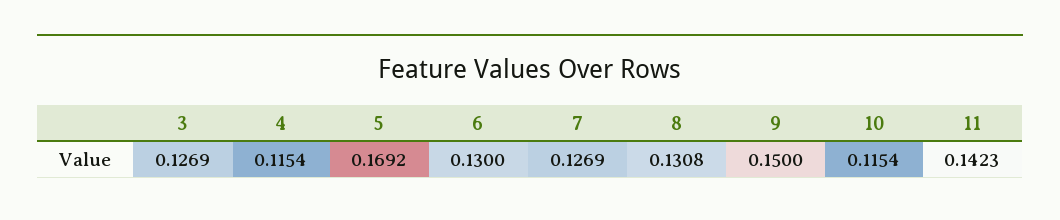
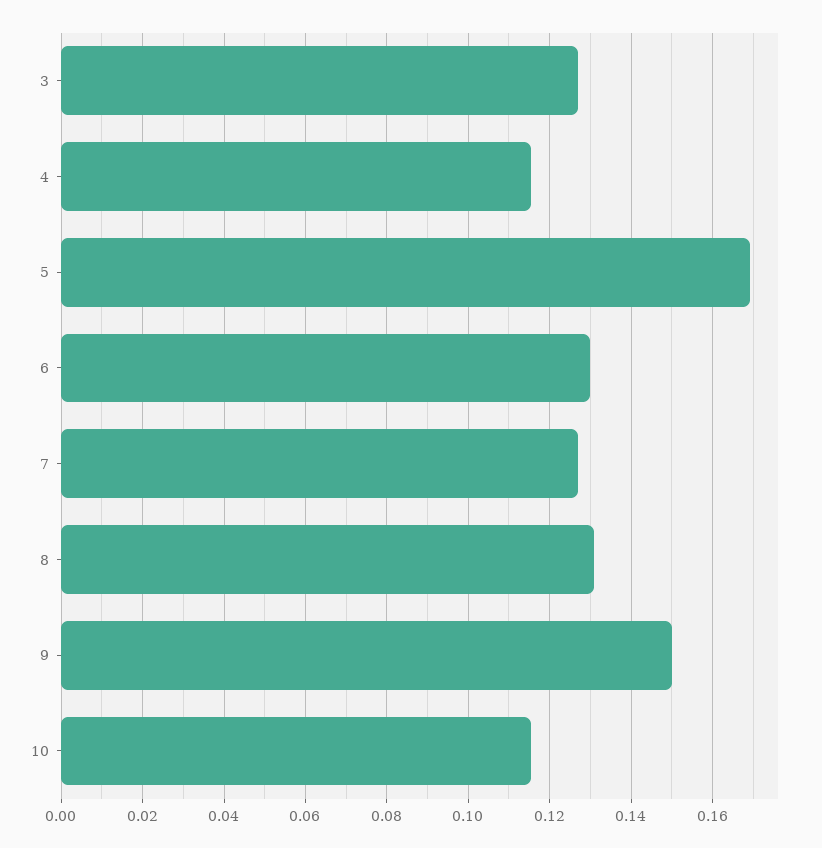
  {
    "3": 0.1269,
    "4": 0.1154,
    "5": 0.1692,
    "6": 0.13,
    "7": 0.1269,
    "8": 0.1308,
    "9": 0.15,
-   "10": 0.1154,
+   "10": 0.1154
-   "11": 0.1423
  }

